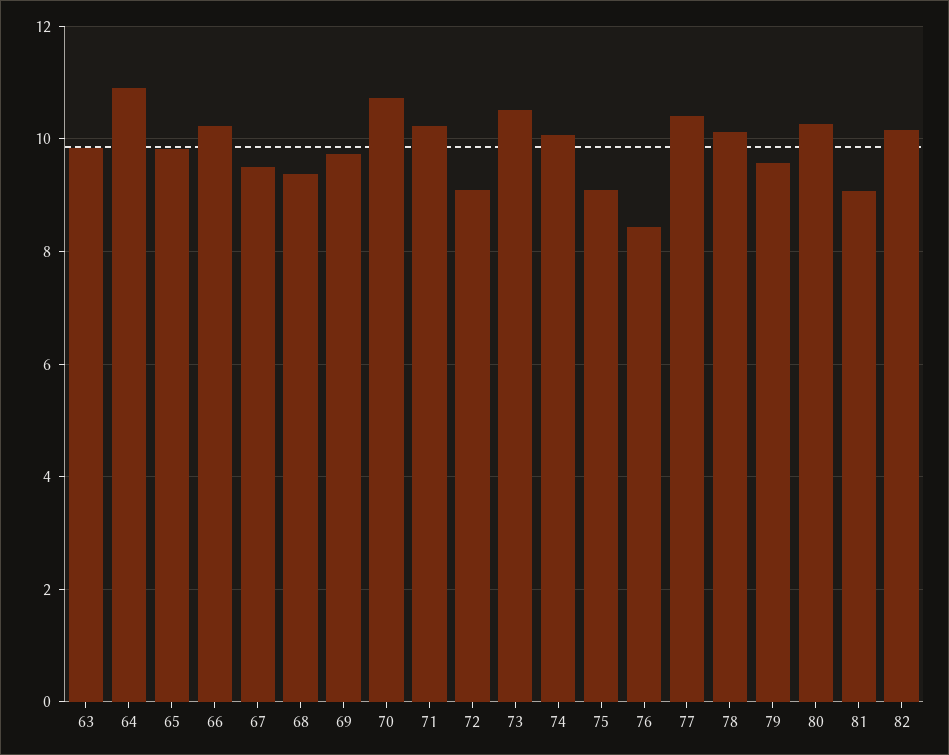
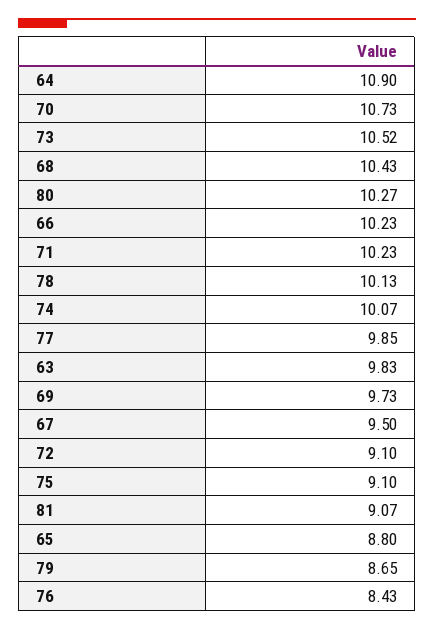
  {
    "63": 9.83,
    "64": 10.9,
-   "65": 9.8,
+   "65": 8.8,
    "66": 10.23,
    "67": 9.5,
-   "68": 9.4,
+   "68": 10.43,
    "69": 9.73,
    "70": 10.73,
    "71": 10.23,
    "72": 9.1,
    "73": 10.52,
    "74": 10.07,
    "75": 9.1,
    "76": 8.43,
-   "77": 10.4,
+   "77": 9.85,
    "78": 10.13,
-   "79": 9.6,
+   "79": 8.65,
    "80": 10.27,
-   "81": 9.07,
+   "81": 9.07
-   "82": 10.2
  }

